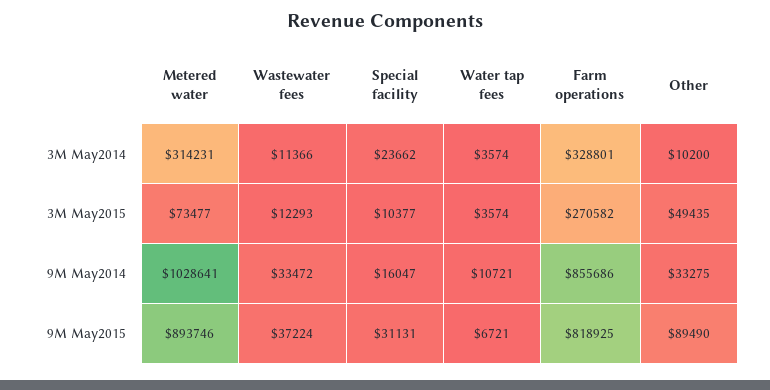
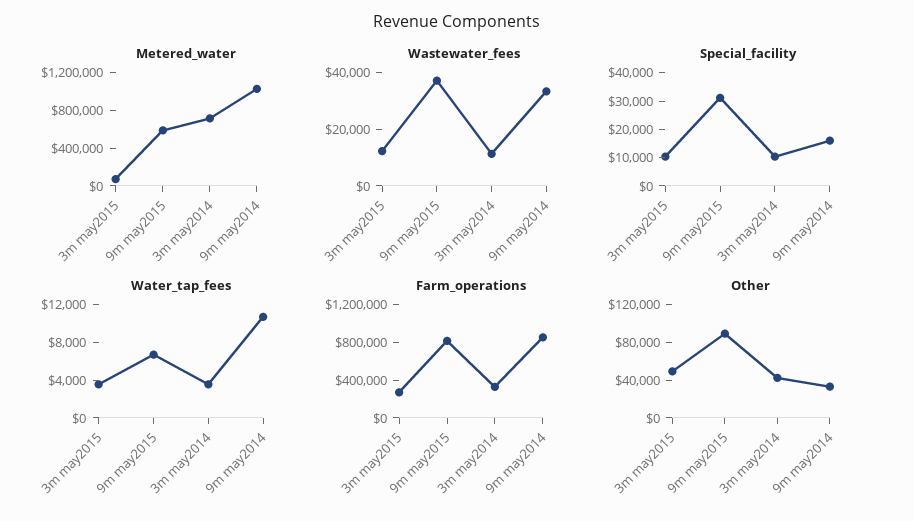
  {
    "Metered water": {
-     "3M May2014": 314231,
+     "3M May2014": 700000,
      "3M May2015": 73477,
      "9M May2014": 1028641,
-     "9M May2015": 893746
+     "9M May2015": 600000
    },
    "Wastewater fees": {
      "3M May2014": 11366,
      "3M May2015": 12293,
      "9M May2014": 33472,
      "9M May2015": 37224
    },
    "Special facility": {
-     "3M May2014": 23662,
+     "3M May2014": 10000,
      "3M May2015": 10377,
      "9M May2014": 16047,
      "9M May2015": 31131
    },
    "Water tap fees": {
      "3M May2014": 3574,
      "3M May2015": 3574,
      "9M May2014": 10721,
      "9M May2015": 6721
    },
    "Farm operations": {
      "3M May2014": 328801,
      "3M May2015": 270582,
      "9M May2014": 855686,
      "9M May2015": 818925
    },
    "Other": {
-     "3M May2014": 10200,
+     "3M May2014": 40000,
      "3M May2015": 49435,
      "9M May2014": 33275,
      "9M May2015": 89490
    }
  }

